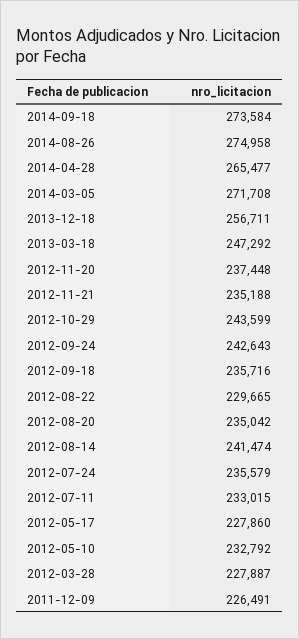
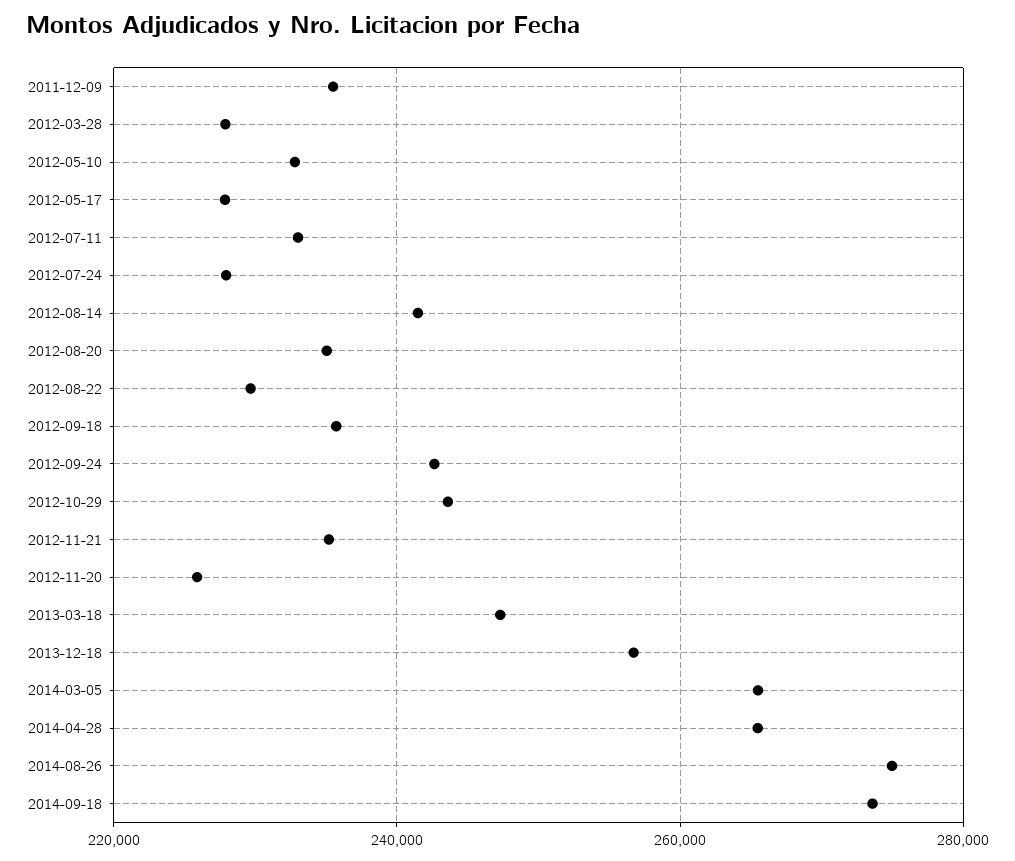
  {
    "2014-09-18": 273584,
    "2014-08-26": 274958,
    "2014-04-28": 265477,
-   "2014-03-05": 271708,
+   "2014-03-05": 266000,
    "2013-12-18": 256711,
    "2013-03-18": 247292,
-   "2012-11-20": 237448,
+   "2012-11-20": 226000,
    "2012-11-21": 235188,
    "2012-10-29": 243599,
    "2012-09-24": 242643,
    "2012-09-18": 235716,
    "2012-08-22": 229665,
    "2012-08-20": 235042,
    "2012-08-14": 241474,
-   "2012-07-24": 235579,
+   "2012-07-24": 228000,
    "2012-07-11": 233015,
    "2012-05-17": 227860,
    "2012-05-10": 232792,
    "2012-03-28": 227887,
-   "2011-12-09": 226491
+   "2011-12-09": 236000
  }

